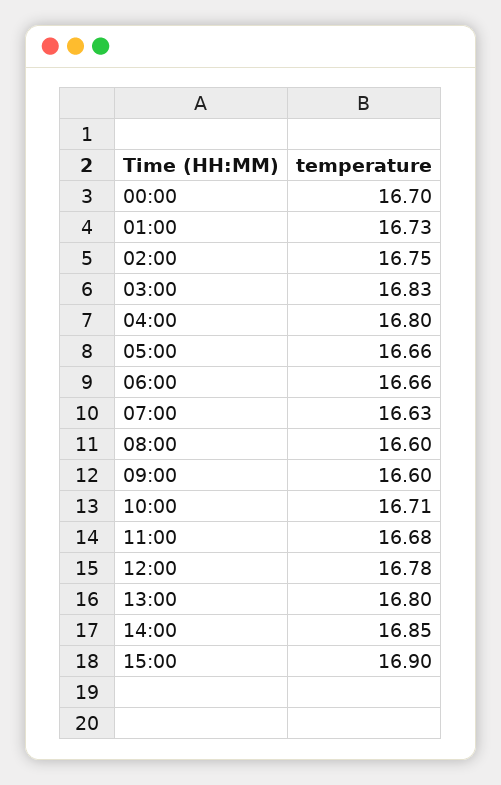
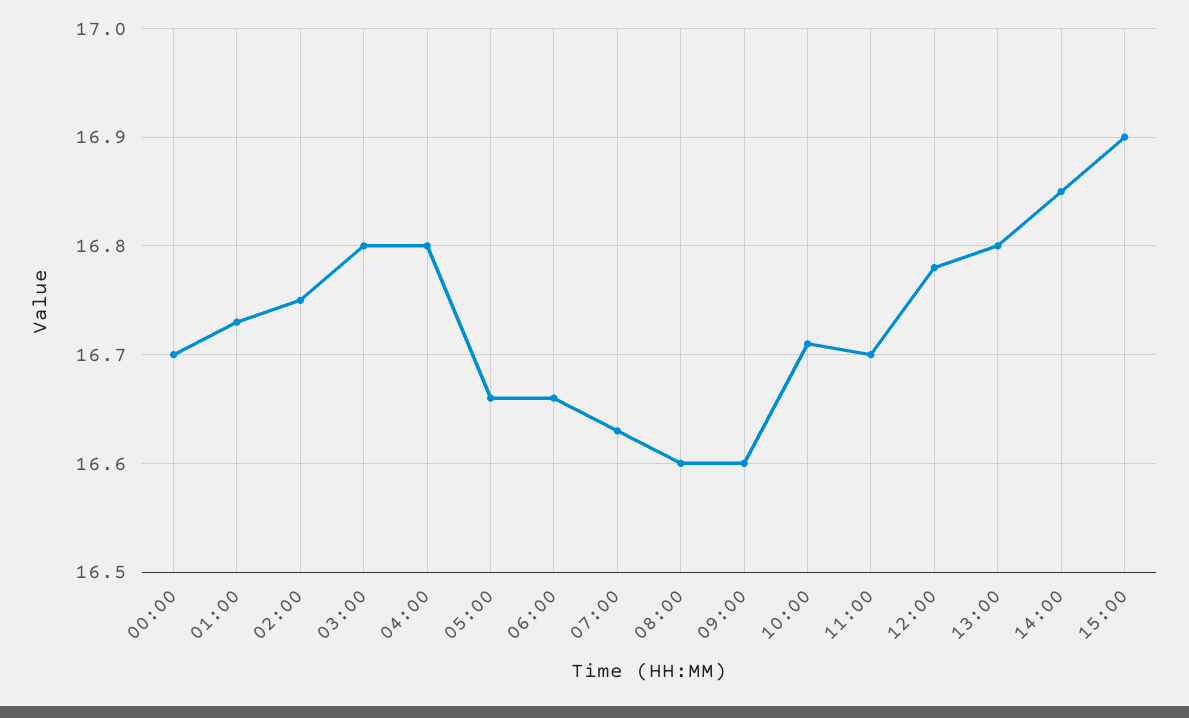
  {
    "00:00": 16.7,
    "01:00": 16.73,
    "02:00": 16.75,
-   "03:00": 16.83,
+   "03:00": 16.8,
    "04:00": 16.8,
    "05:00": 16.66,
    "06:00": 16.66,
    "07:00": 16.63,
    "08:00": 16.6,
    "09:00": 16.6,
    "10:00": 16.71,
-   "11:00": 16.68,
+   "11:00": 16.7,
    "12:00": 16.78,
    "13:00": 16.8,
    "14:00": 16.85,
    "15:00": 16.9
  }

